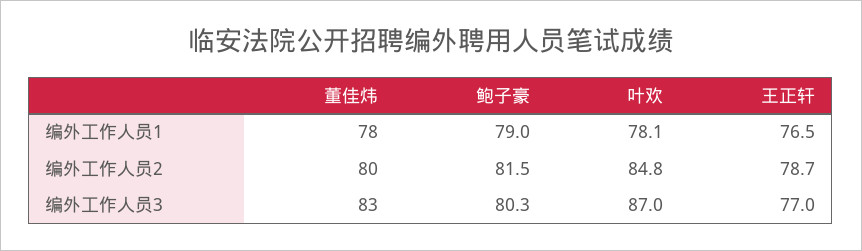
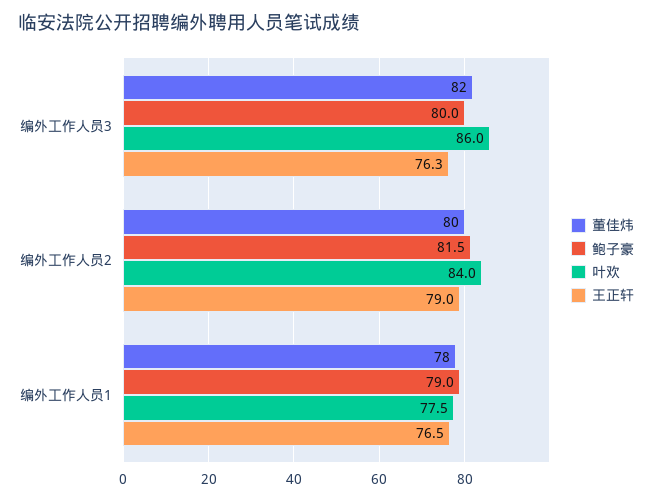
  {
    "董佳炜": {
      "编外工作人员1": 78,
      "编外工作人员2": 80,
-     "编外工作人员3": 83
+     "编外工作人员3": 82
    },
    "鲍子豪": {
      "编外工作人员1": 79,
      "编外工作人员2": 81.5,
-     "编外工作人员3": 80.3
+     "编外工作人员3": 80
    },
    "叶欢": {
-     "编外工作人员1": 78.1,
+     "编外工作人员1": 77.5,
-     "编外工作人员2": 84.8,
+     "编外工作人员2": 84,
-     "编外工作人员3": 87
+     "编外工作人员3": 86
    },
    "王正轩": {
      "编外工作人员1": 76.5,
-     "编外工作人员2": 78.7,
+     "编外工作人员2": 79,
-     "编外工作人员3": 77
+     "编外工作人员3": 76.3
    }
  }

